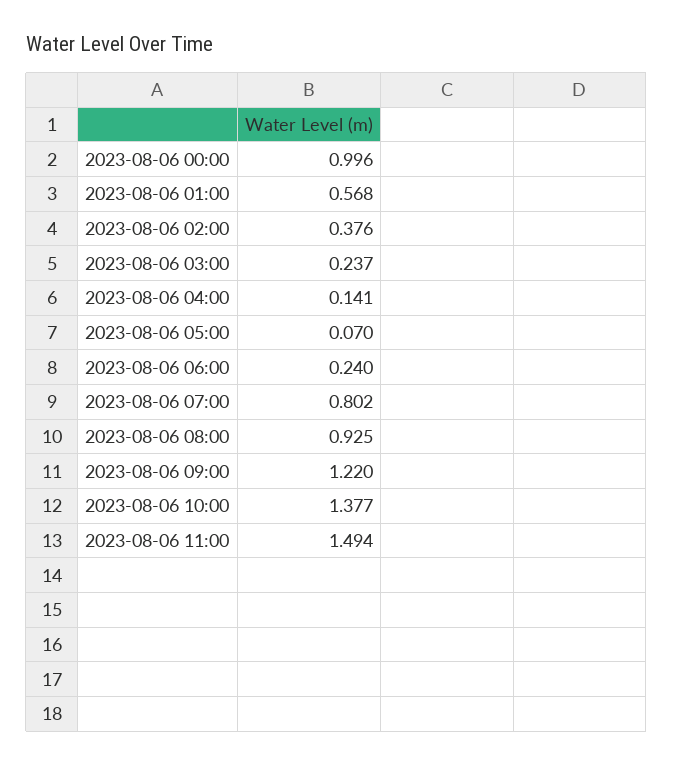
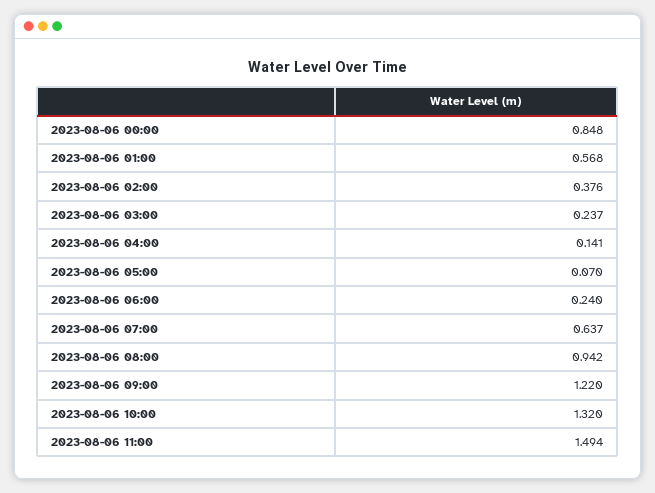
  {
-   "2023-08-06 00:00": 0.996,
+   "2023-08-06 00:00": 0.848,
    "2023-08-06 01:00": 0.568,
    "2023-08-06 02:00": 0.376,
    "2023-08-06 03:00": 0.237,
    "2023-08-06 04:00": 0.141,
    "2023-08-06 05:00": 0.07,
    "2023-08-06 06:00": 0.24,
-   "2023-08-06 07:00": 0.802,
+   "2023-08-06 07:00": 0.637,
-   "2023-08-06 08:00": 0.925,
+   "2023-08-06 08:00": 0.942,
    "2023-08-06 09:00": 1.22,
-   "2023-08-06 10:00": 1.377,
+   "2023-08-06 10:00": 1.32,
    "2023-08-06 11:00": 1.494
  }

